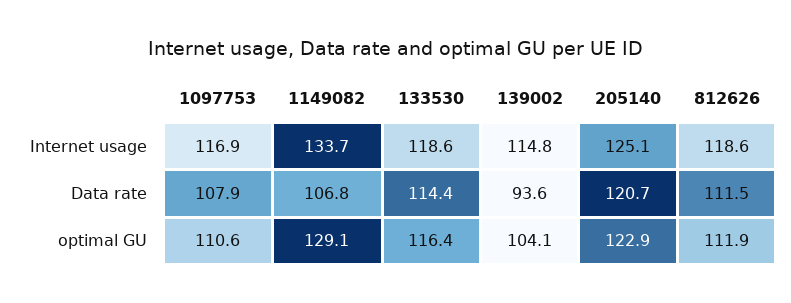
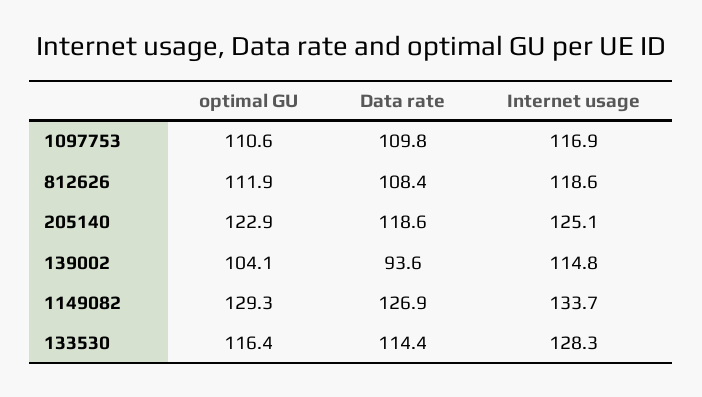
  {
    "1097753": {
      "Internet usage": 116.9,
-     "Data rate": 107.9,
+     "Data rate": 109.8,
      "optimal GU": 110.6
    },
    "1149082": {
      "Internet usage": 133.7,
-     "Data rate": 106.8,
+     "Data rate": 126.9,
-     "optimal GU": 129.1
+     "optimal GU": 129.3
    },
    "133530": {
-     "Internet usage": 118.6,
+     "Internet usage": 128.3,
      "Data rate": 114.4,
      "optimal GU": 116.4
    },
    "139002": {
      "Internet usage": 114.8,
      "Data rate": 93.6,
      "optimal GU": 104.1
    },
    "205140": {
      "Internet usage": 125.1,
-     "Data rate": 120.7,
+     "Data rate": 118.6,
      "optimal GU": 122.9
    },
    "812626": {
      "Internet usage": 118.6,
-     "Data rate": 111.5,
+     "Data rate": 108.4,
      "optimal GU": 111.9
    }
  }

